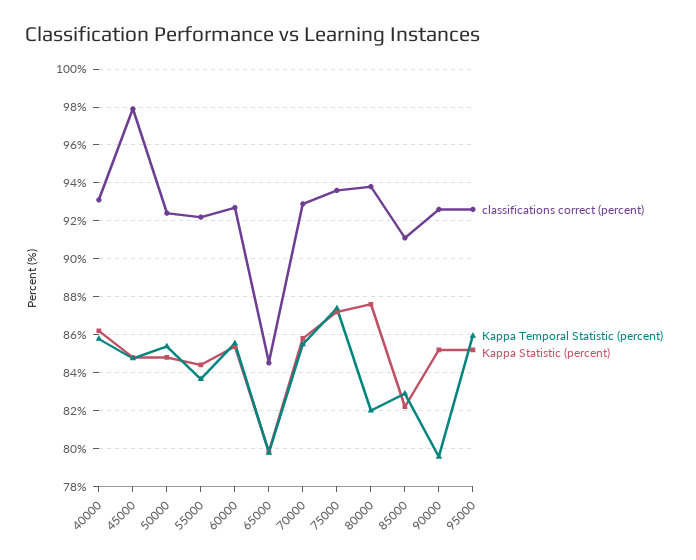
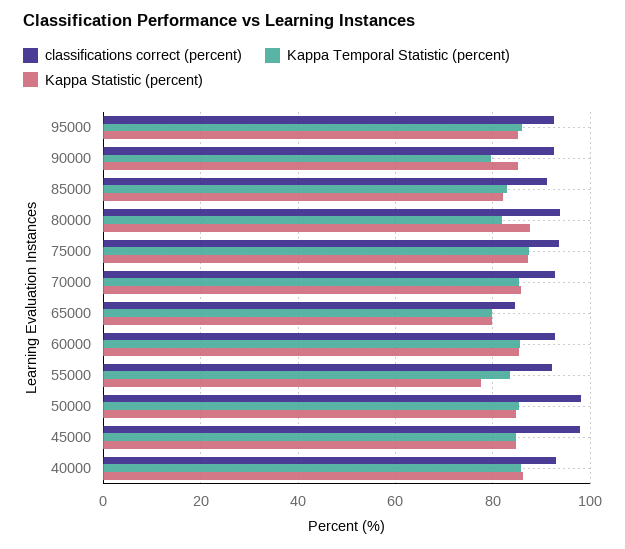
  {
    "classifications correct (percent)": {
      "40000": 93,
      "45000": 98,
-     "50000": 92.5,
+     "50000": 98,
      "55000": 92,
      "60000": 92.5,
      "65000": 84.5,
      "70000": 93,
      "75000": 93.5,
      "80000": 94,
      "85000": 91,
      "90000": 92.5,
      "95000": 92.5
    },
    "Kappa Temporal Statistic (percent)": {
      "40000": 86,
      "45000": 84.5,
      "50000": 85.5,
      "55000": 83.5,
      "60000": 85.5,
      "65000": 80,
      "70000": 85.5,
      "75000": 87.5,
      "80000": 82,
      "85000": 83,
      "90000": 79.5,
      "95000": 86
    },
    "Kappa Statistic (percent)": {
      "40000": 86,
      "45000": 85,
      "50000": 85,
-     "55000": 84.5,
+     "55000": 78,
      "60000": 85.5,
      "65000": 80,
      "70000": 86,
      "75000": 87,
      "80000": 87.5,
      "85000": 82,
      "90000": 85,
      "95000": 85
    }
  }

